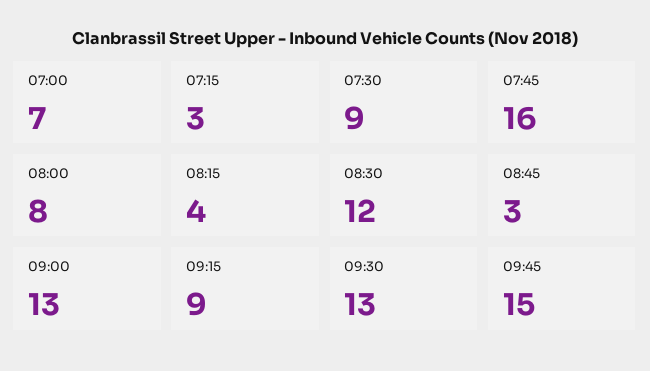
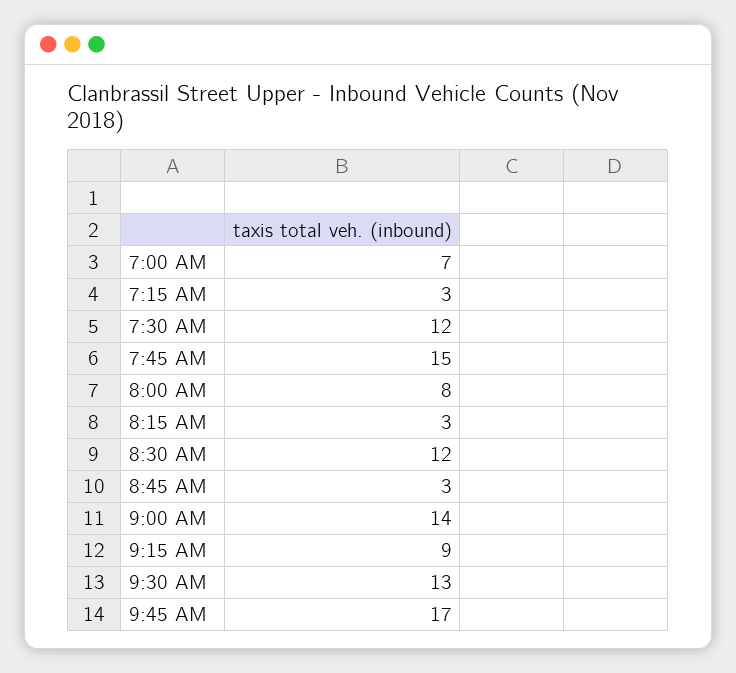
  {
    "07:00": 7,
    "07:15": 3,
-   "07:30": 9,
+   "07:30": 12,
-   "07:45": 16,
+   "07:45": 15,
    "08:00": 8,
-   "08:15": 4,
+   "08:15": 3,
    "08:30": 12,
    "08:45": 3,
-   "09:00": 13,
+   "09:00": 14,
    "09:15": 9,
    "09:30": 13,
-   "09:45": 15
+   "09:45": 17
  }

